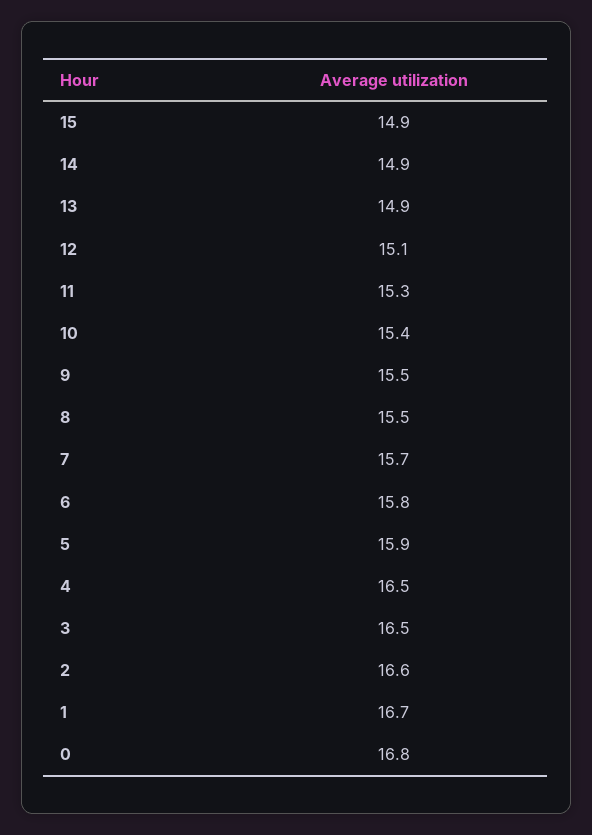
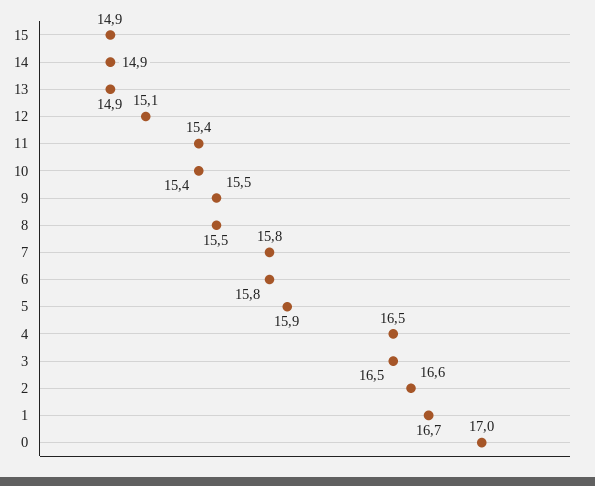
  {
    "15": 14.9,
    "14": 14.9,
    "13": 14.9,
    "12": 15.1,
-   "11": 15.3,
+   "11": 15.4,
    "10": 15.4,
    "9": 15.5,
    "8": 15.5,
-   "7": 15.7,
+   "7": 15.8,
    "6": 15.8,
    "5": 15.9,
    "4": 16.5,
    "3": 16.5,
    "2": 16.6,
    "1": 16.7,
-   "0": 16.8
+   "0": 17
  }

